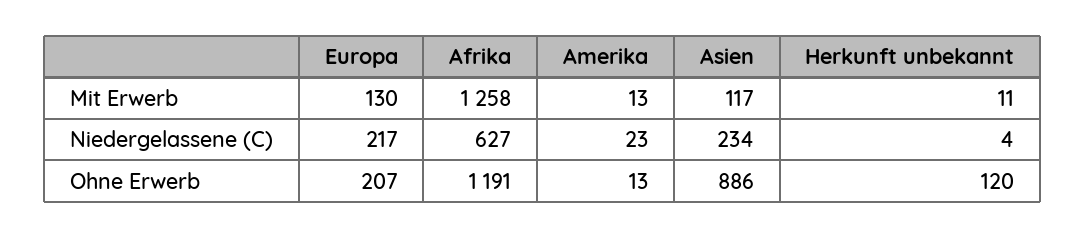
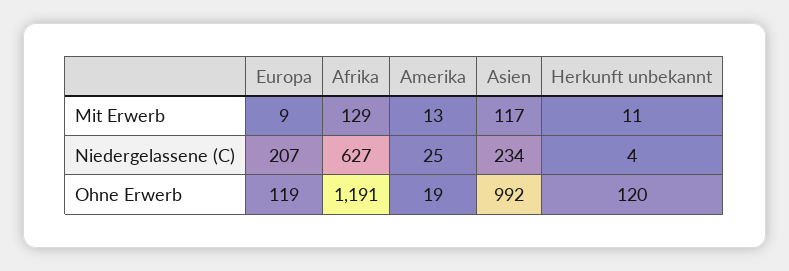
  {
    "Europa": {
-     "Mit Erwerb": 130,
+     "Mit Erwerb": 9,
-     "Niedergelassene (C)": 217,
+     "Niedergelassene (C)": 207,
-     "Ohne Erwerb": 207
+     "Ohne Erwerb": 119
    },
    "Afrika": {
-     "Mit Erwerb": 1258,
+     "Mit Erwerb": 129,
      "Niedergelassene (C)": 627,
      "Ohne Erwerb": 1191
    },
    "Amerika": {
      "Mit Erwerb": 13,
-     "Niedergelassene (C)": 23,
+     "Niedergelassene (C)": 25,
-     "Ohne Erwerb": 13
+     "Ohne Erwerb": 19
    },
    "Asien": {
      "Mit Erwerb": 117,
      "Niedergelassene (C)": 234,
-     "Ohne Erwerb": 886
+     "Ohne Erwerb": 992
    },
    "Herkunft unbekannt": {
      "Mit Erwerb": 11,
      "Niedergelassene (C)": 4,
      "Ohne Erwerb": 120
    }
  }

